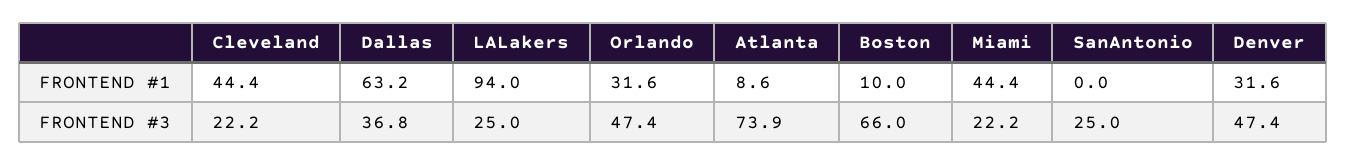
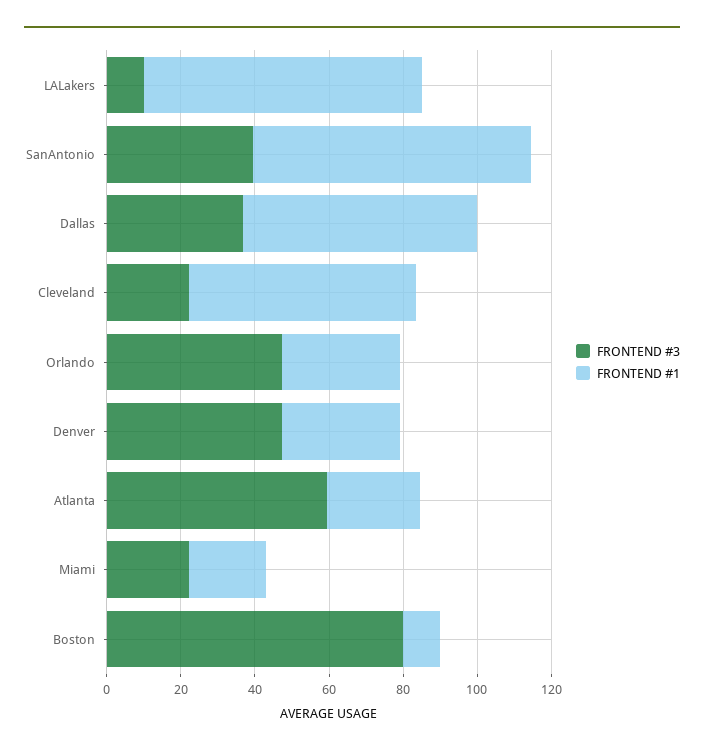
  {
    "FRONTEND #1": {
-     "Cleveland": 44.4,
+     "Cleveland": 60,
      "Dallas": 63.2,
-     "LALakers": 94,
+     "LALakers": 75,
      "Orlando": 31.6,
-     "Atlanta": 8.6,
+     "Atlanta": 25,
      "Boston": 10,
-     "Miami": 44.4,
+     "Miami": 20,
-     "SanAntonio": 0,
+     "SanAntonio": 75,
      "Denver": 31.6
    },
    "FRONTEND #3": {
      "Cleveland": 22.2,
      "Dallas": 36.8,
-     "LALakers": 25,
+     "LALakers": 10,
      "Orlando": 47.4,
-     "Atlanta": 73.9,
+     "Atlanta": 60,
-     "Boston": 66,
+     "Boston": 80,
      "Miami": 22.2,
-     "SanAntonio": 25,
+     "SanAntonio": 40,
      "Denver": 47.4
    }
  }

